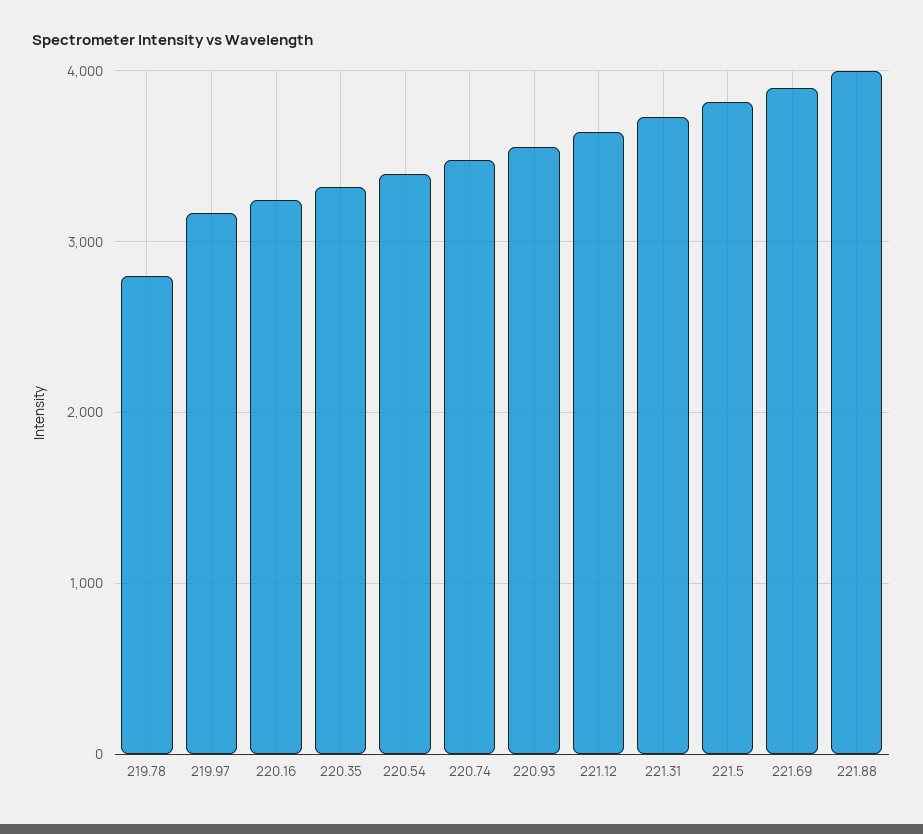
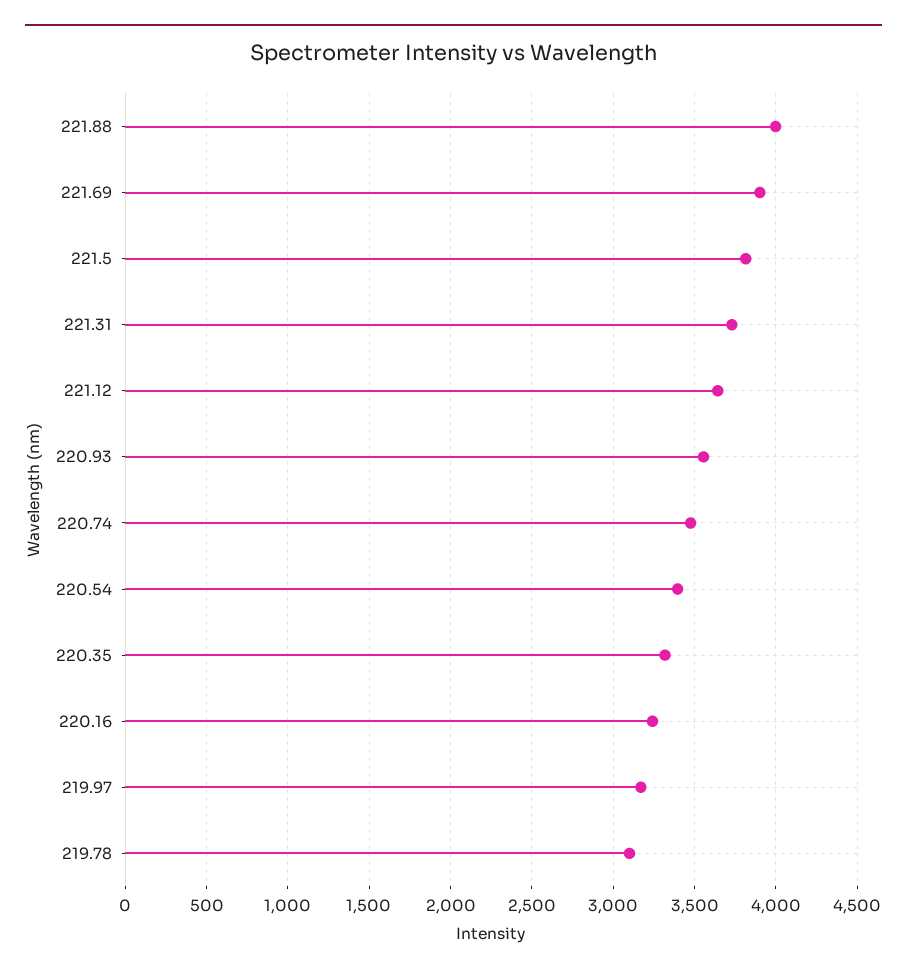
  {
-   "219.78": 2800,
+   "219.78": 3100,
    "219.97": 3150,
    "220.16": 3250,
    "220.35": 3300,
    "220.54": 3400,
    "220.74": 3500,
    "220.93": 3550,
    "221.12": 3650,
    "221.31": 3750,
    "221.5": 3800,
    "221.69": 3900,
    "221.88": 4000
  }

